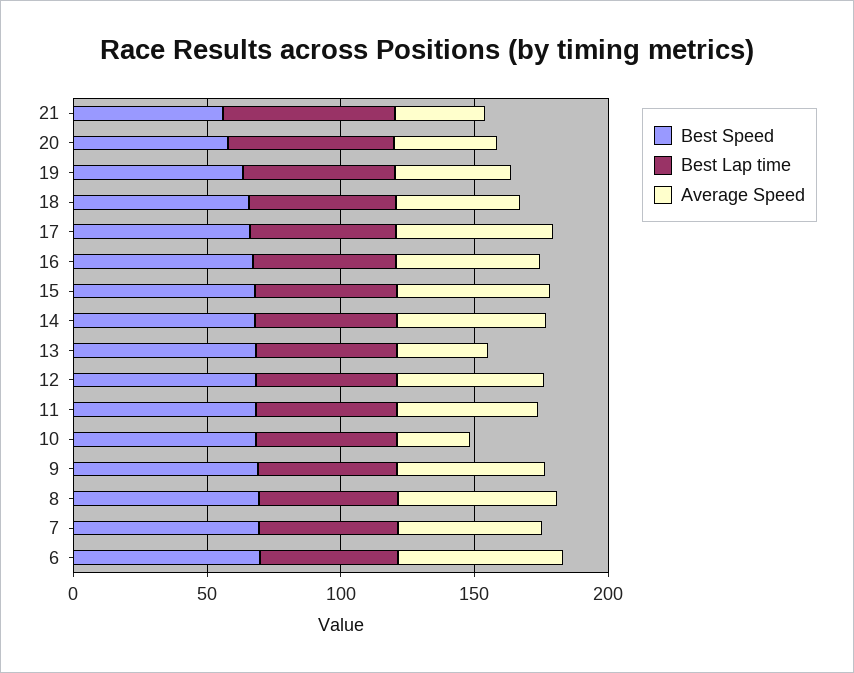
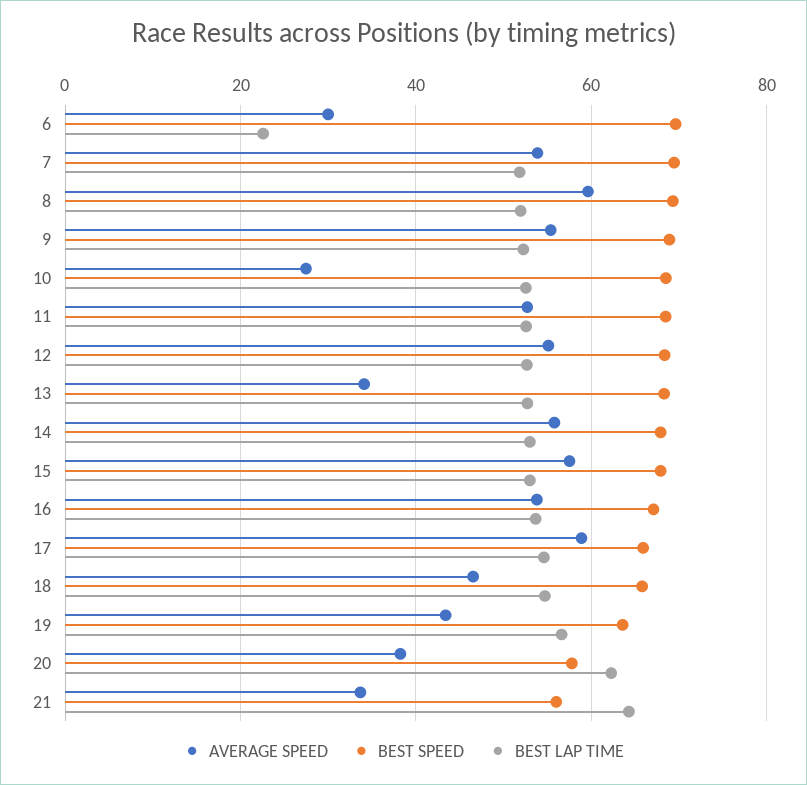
  {
    "Best Speed": {
      "21": 56,
      "20": 58,
      "19": 64,
      "18": 66,
      "17": 66,
      "16": 68,
      "15": 68,
      "14": 68,
      "13": 68,
      "12": 68,
      "11": 68,
      "10": 68,
      "9": 68,
      "8": 70,
      "7": 70,
      "6": 70
    },
    "Best Lap time": {
      "21": 64,
      "20": 62,
      "19": 56,
      "18": 54,
      "17": 54,
      "16": 54,
      "15": 54,
      "14": 54,
      "13": 52,
      "12": 52,
      "11": 52,
      "10": 52,
      "9": 52,
      "8": 52,
      "7": 52,
-     "6": 50
+     "6": 22
    },
    "Average Speed": {
      "21": 34,
      "20": 38,
      "19": 44,
      "18": 46,
      "17": 58,
      "16": 54,
      "15": 58,
      "14": 56,
      "13": 34,
      "12": 56,
      "11": 52,
      "10": 28,
      "9": 56,
      "8": 60,
      "7": 54,
-     "6": 60
+     "6": 30
    }
  }

